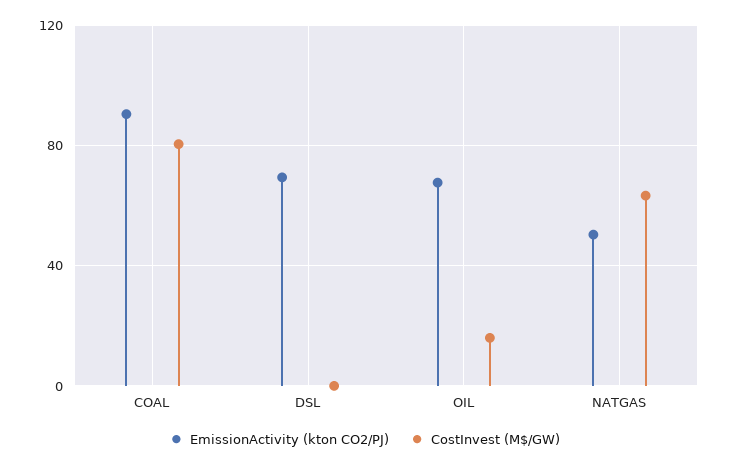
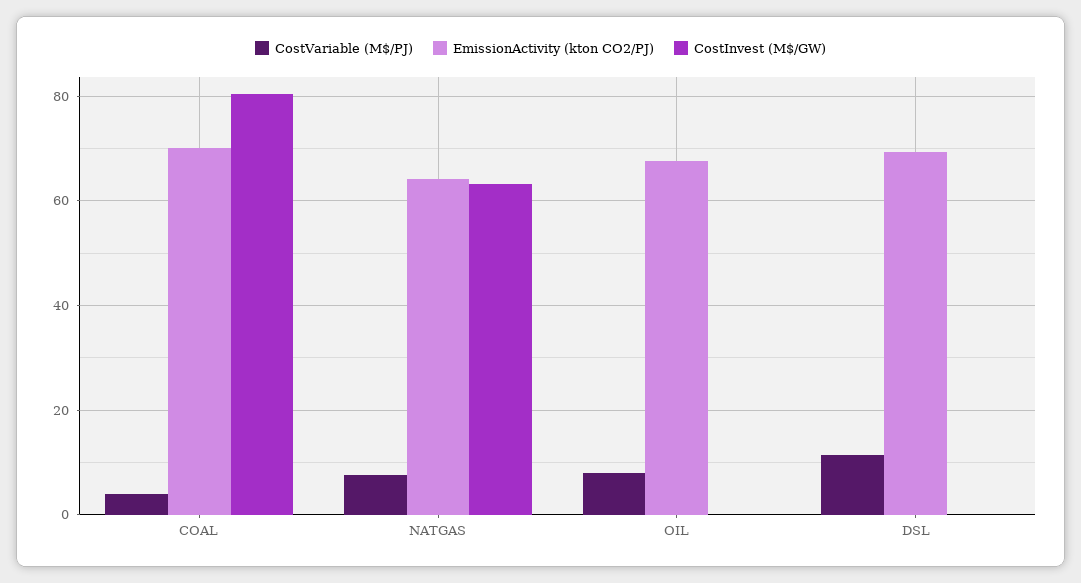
  {
    "EmissionActivity (kton CO2/PJ)": {
-     "COAL": 90,
+     "COAL": 70,
      "DSL": 70,
      "OIL": 68,
-     "NATGAS": 50
+     "NATGAS": 64
    },
    "CostInvest (M$/GW)": {
      "COAL": 80,
      "DSL": 0,
-     "OIL": 15,
+     "OIL": 0,
      "NATGAS": 64
-   }
+   },
+   "CostVariable (M$/PJ)": {
+     "COAL": 4,
+     "NATGAS": 8,
+     "OIL": 8,
+     "DSL": 12
+   }
  }

